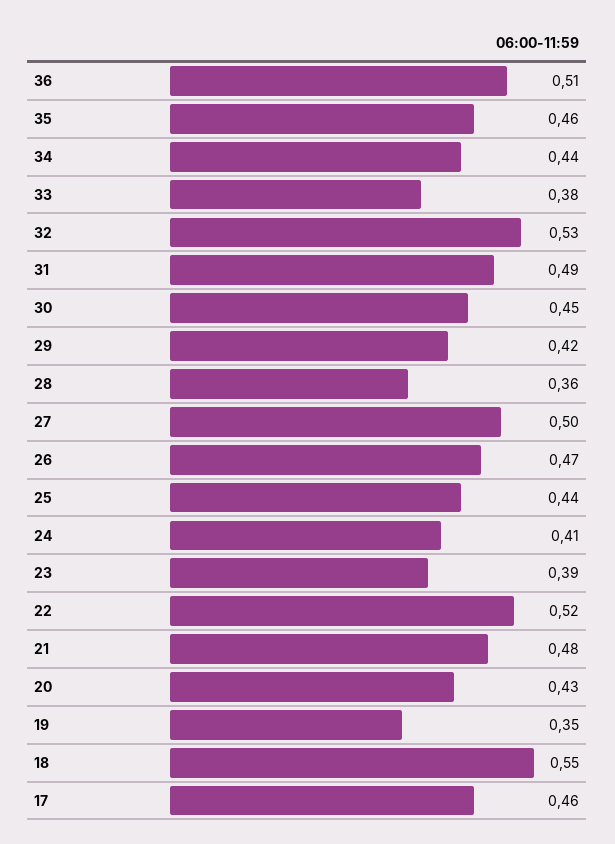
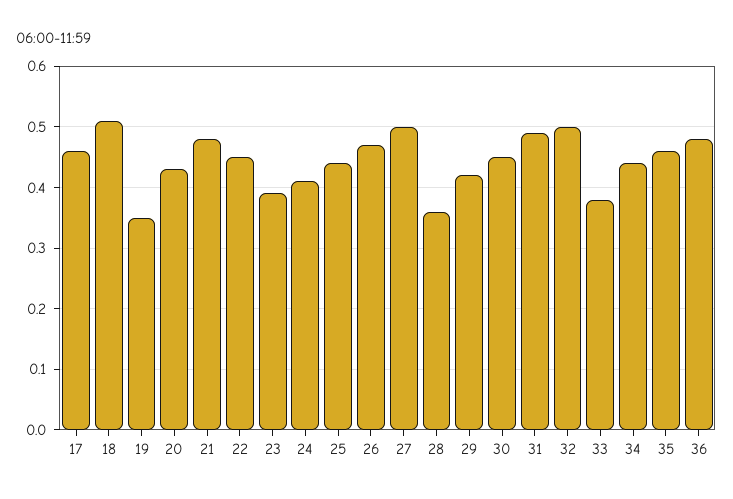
  {
-   "36": 0.51,
+   "36": 0.48,
    "35": 0.46,
    "34": 0.44,
    "33": 0.38,
-   "32": 0.53,
+   "32": 0.5,
    "31": 0.49,
    "30": 0.45,
    "29": 0.42,
    "28": 0.36,
    "27": 0.5,
    "26": 0.47,
    "25": 0.44,
    "24": 0.41,
    "23": 0.39,
-   "22": 0.52,
+   "22": 0.45,
    "21": 0.48,
    "20": 0.43,
    "19": 0.35,
-   "18": 0.55,
+   "18": 0.51,
    "17": 0.46
  }

